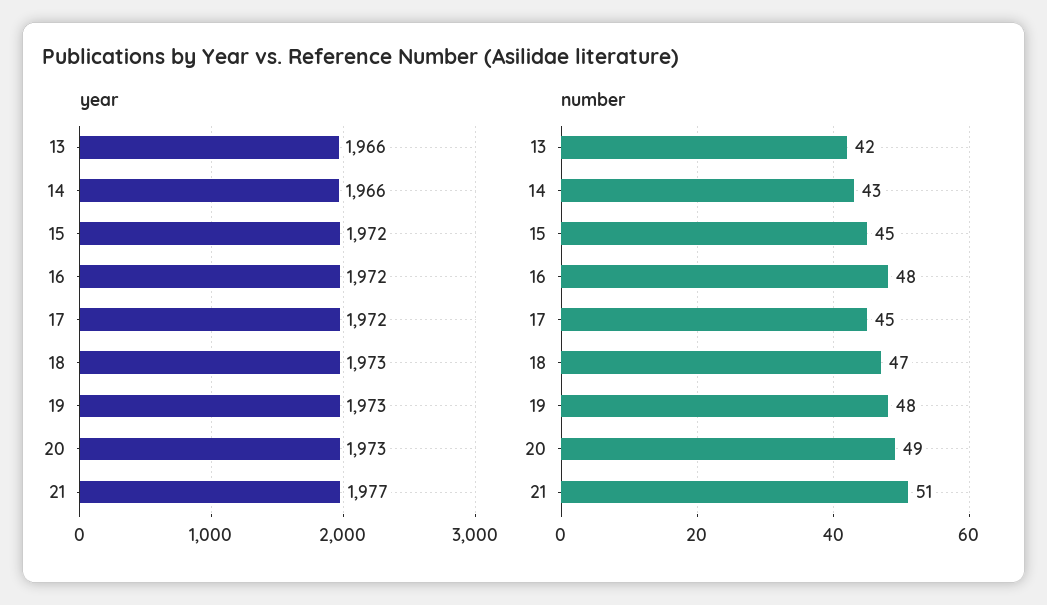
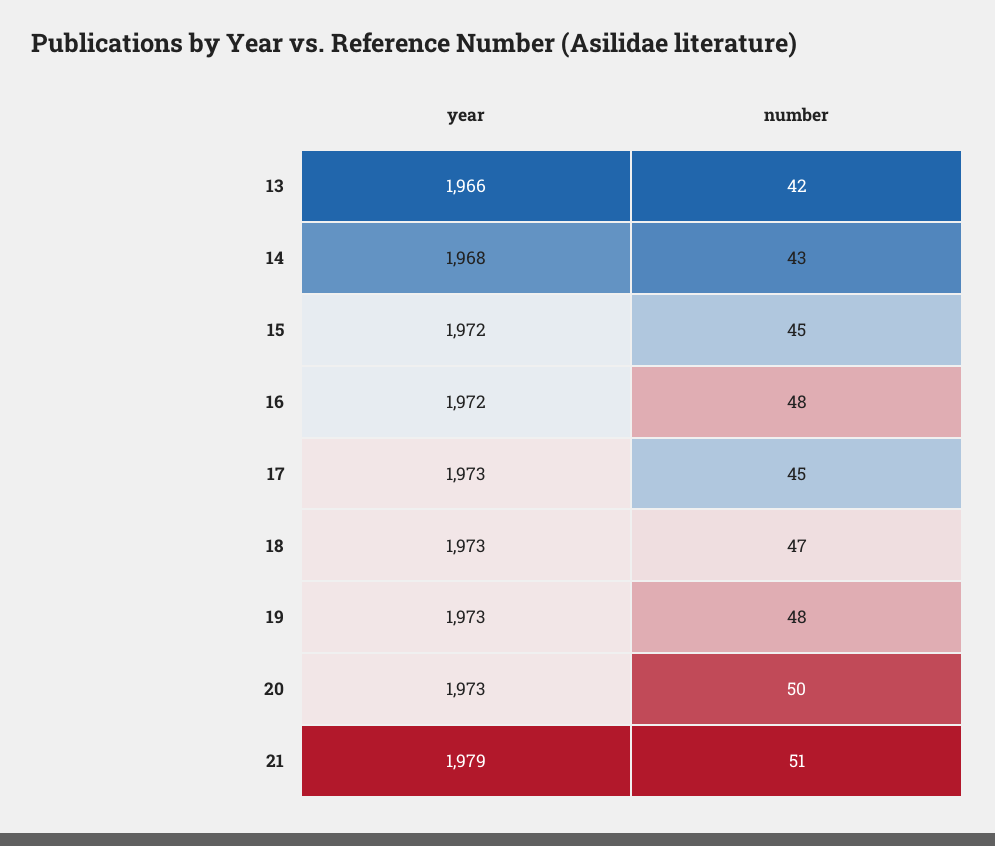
  {
    "year": {
      "13": 1966,
-     "14": 1966,
+     "14": 1968,
      "15": 1972,
      "16": 1972,
-     "17": 1972,
+     "17": 1973,
      "18": 1973,
      "19": 1973,
      "20": 1973,
-     "21": 1977
+     "21": 1979
    },
    "number": {
      "13": 42,
      "14": 43,
      "15": 45,
      "16": 48,
      "17": 45,
      "18": 47,
      "19": 48,
-     "20": 49,
+     "20": 50,
      "21": 51
    }
  }

